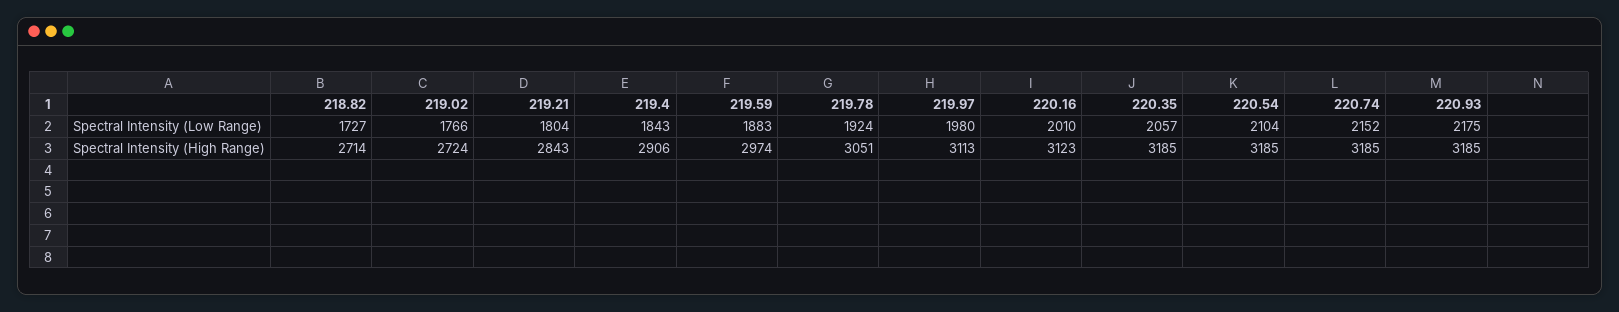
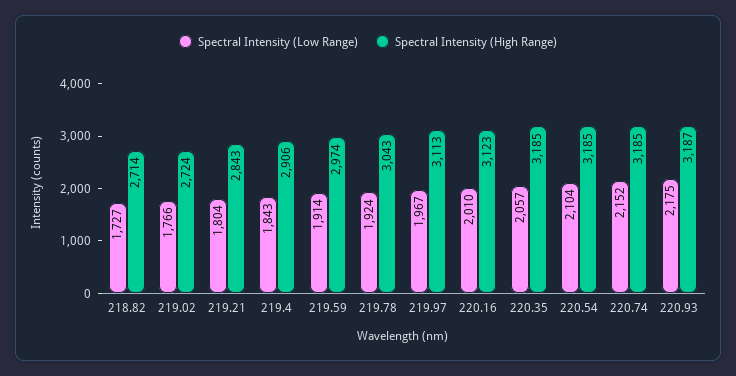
  {
    "Spectral Intensity (Low Range)": {
      "218.82": 1727,
      "219.02": 1766,
      "219.21": 1804,
      "219.4": 1843,
-     "219.59": 1883,
+     "219.59": 1914,
      "219.78": 1924,
-     "219.97": 1980,
+     "219.97": 1967,
      "220.16": 2010,
      "220.35": 2057,
      "220.54": 2104,
      "220.74": 2152,
      "220.93": 2175
    },
    "Spectral Intensity (High Range)": {
      "218.82": 2714,
      "219.02": 2724,
      "219.21": 2843,
      "219.4": 2906,
      "219.59": 2974,
-     "219.78": 3051,
+     "219.78": 3043,
      "219.97": 3113,
      "220.16": 3123,
      "220.35": 3185,
      "220.54": 3185,
      "220.74": 3185,
-     "220.93": 3185
+     "220.93": 3187
    }
  }

